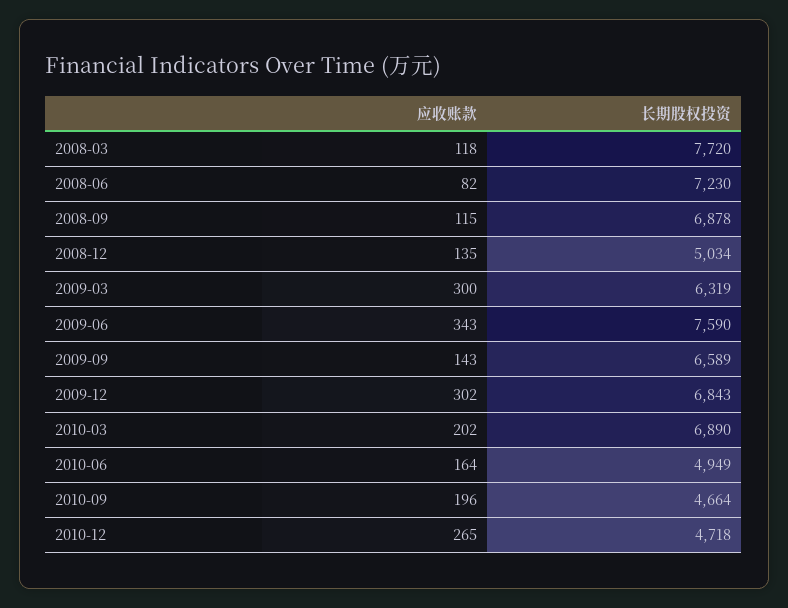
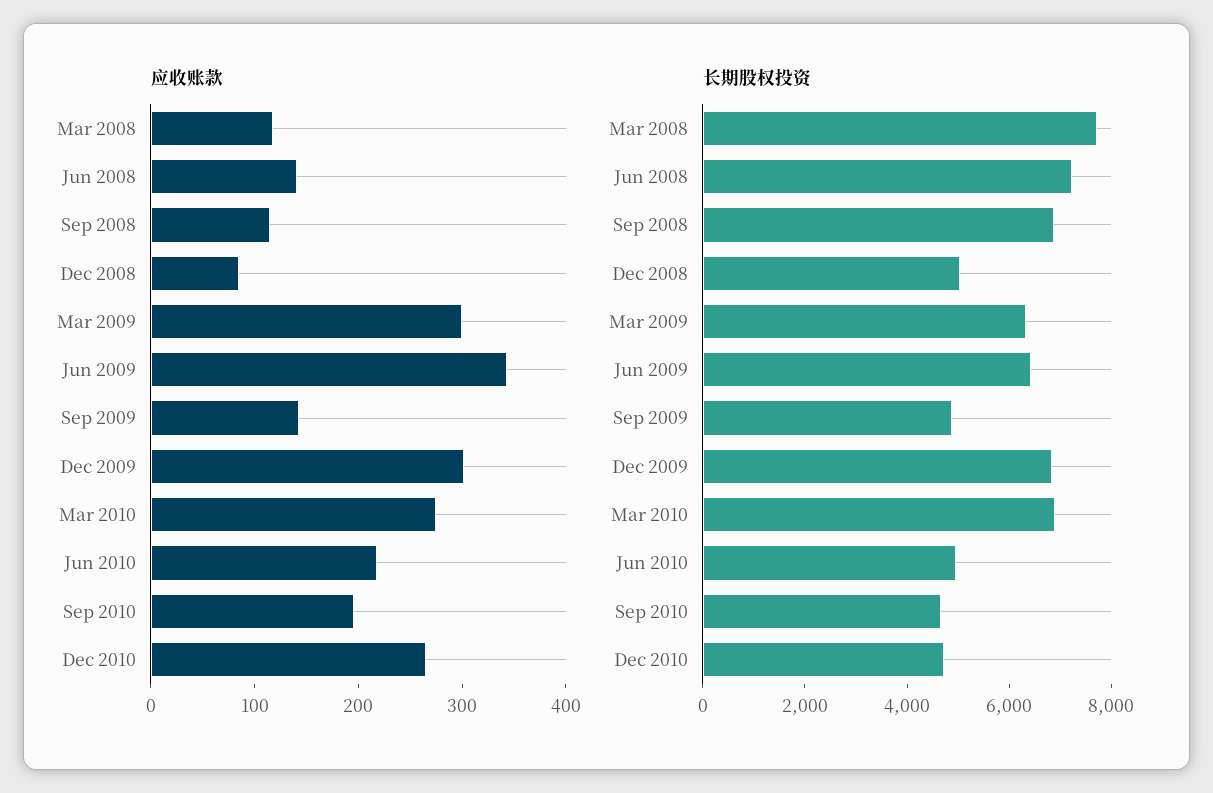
  {
    "应收账款": {
      "2008-03": 118,
-     "2008-06": 82,
+     "2008-06": 140,
      "2008-09": 115,
-     "2008-12": 135,
+     "2008-12": 80,
      "2009-03": 300,
      "2009-06": 343,
      "2009-09": 143,
      "2009-12": 302,
-     "2010-03": 202,
+     "2010-03": 280,
-     "2010-06": 164,
+     "2010-06": 220,
      "2010-09": 196,
      "2010-12": 265
    },
    "长期股权投资": {
      "2008-03": 7720,
      "2008-06": 7230,
      "2008-09": 6878,
      "2008-12": 5034,
      "2009-03": 6319,
-     "2009-06": 7590,
+     "2009-06": 6500,
-     "2009-09": 6589,
+     "2009-09": 5000,
      "2009-12": 6843,
      "2010-03": 6890,
      "2010-06": 4949,
      "2010-09": 4664,
      "2010-12": 4718
    }
  }

